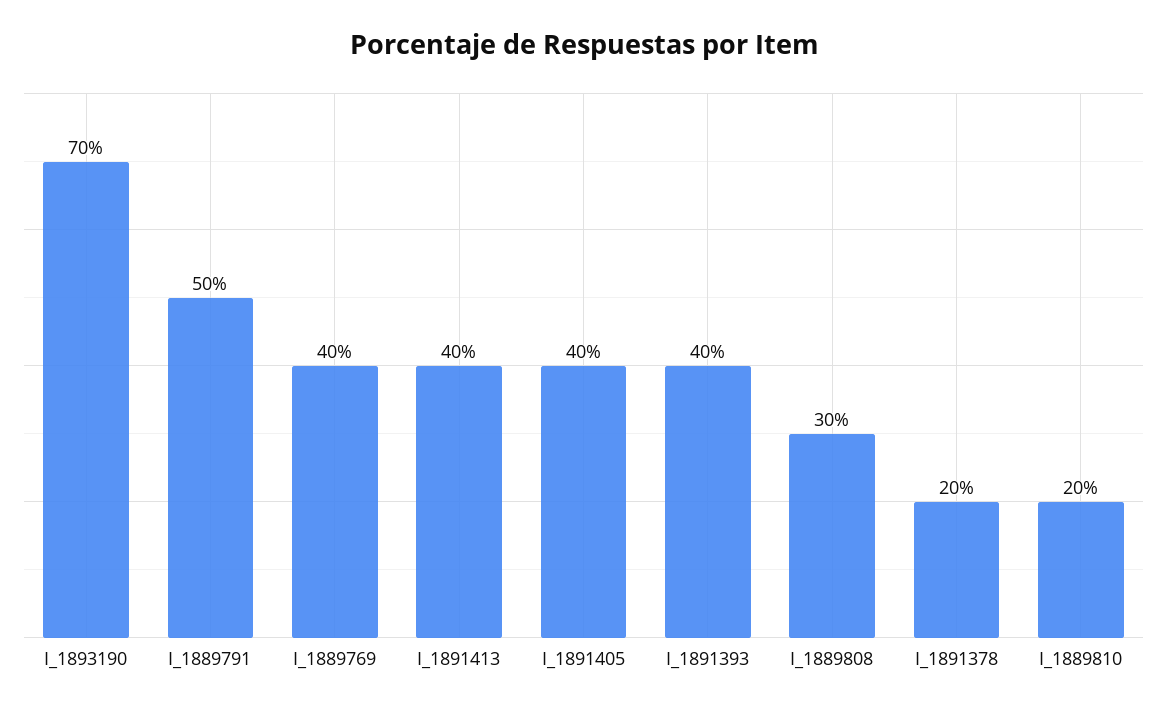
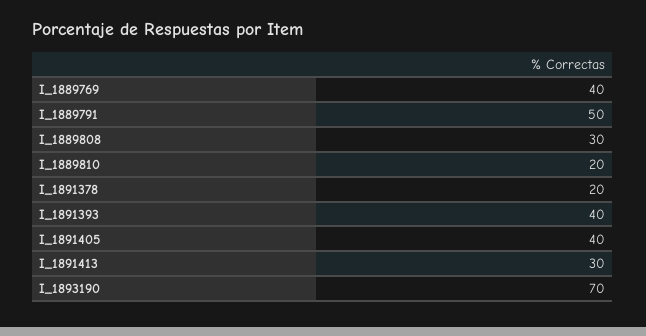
  {
    "I_1893190": 70,
    "I_1889791": 50,
    "I_1889769": 40,
-   "I_1891413": 40,
+   "I_1891413": 30,
    "I_1891405": 40,
    "I_1891393": 40,
    "I_1889808": 30,
    "I_1891378": 20,
    "I_1889810": 20
  }

